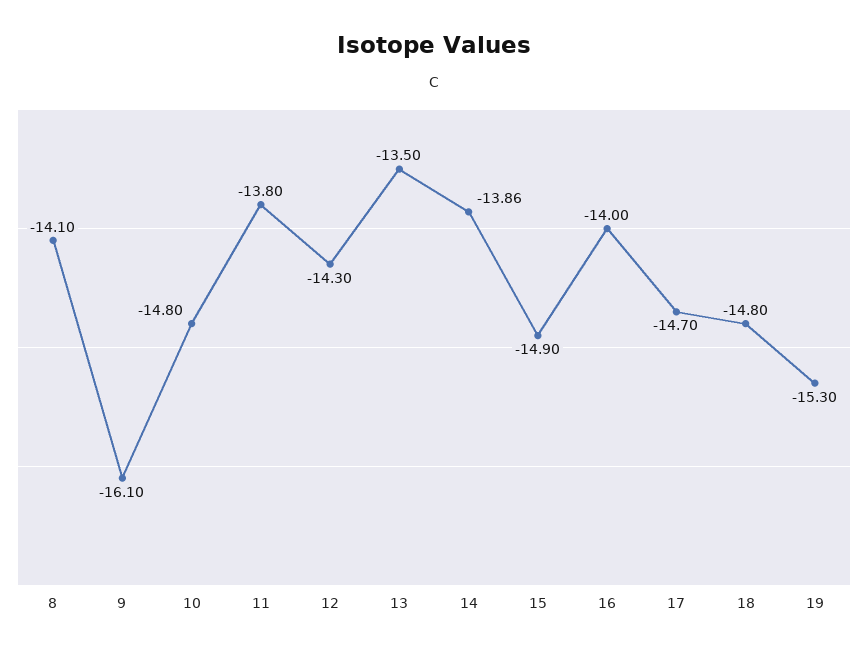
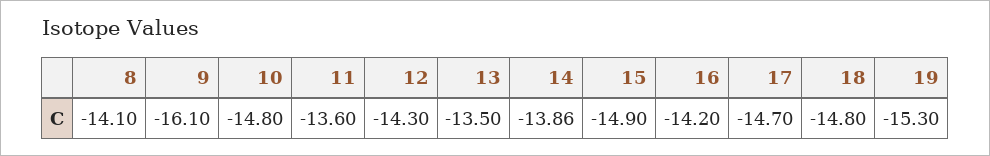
  {
    "8": -14.1,
    "9": -16.1,
    "10": -14.8,
-   "11": -13.8,
+   "11": -13.6,
    "12": -14.3,
    "13": -13.5,
    "14": -13.86,
    "15": -14.9,
-   "16": -14,
+   "16": -14.2,
    "17": -14.7,
    "18": -14.8,
    "19": -15.3
  }

